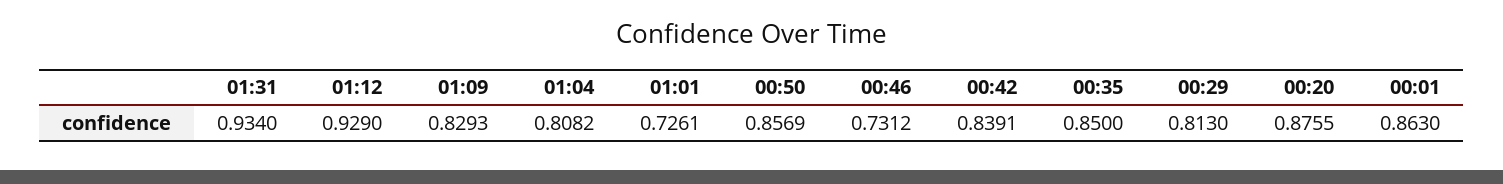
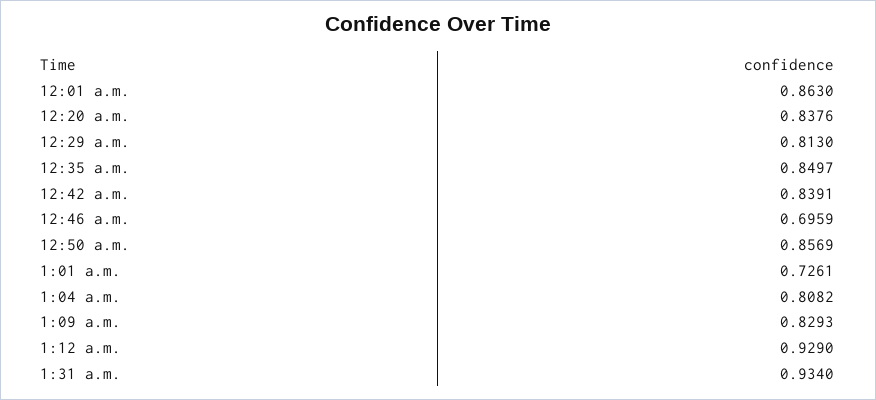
  {
    "01:31": 0.934,
    "01:12": 0.929,
    "01:09": 0.8293,
    "01:04": 0.8082,
    "01:01": 0.7261,
    "00:50": 0.8569,
-   "00:46": 0.7312,
+   "00:46": 0.6959,
    "00:42": 0.8391,
-   "00:35": 0.85,
+   "00:35": 0.8497,
    "00:29": 0.813,
-   "00:20": 0.8755,
+   "00:20": 0.8376,
    "00:01": 0.863
  }

